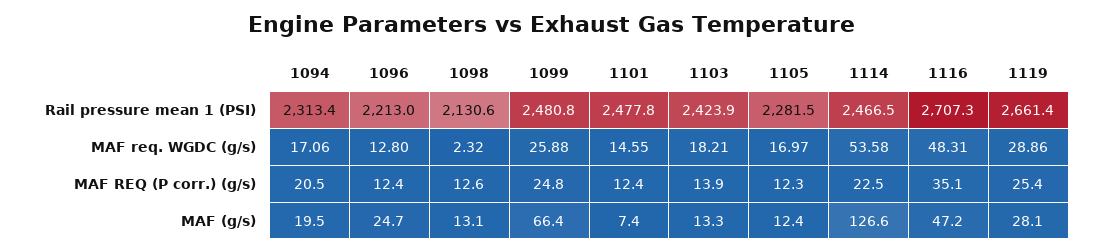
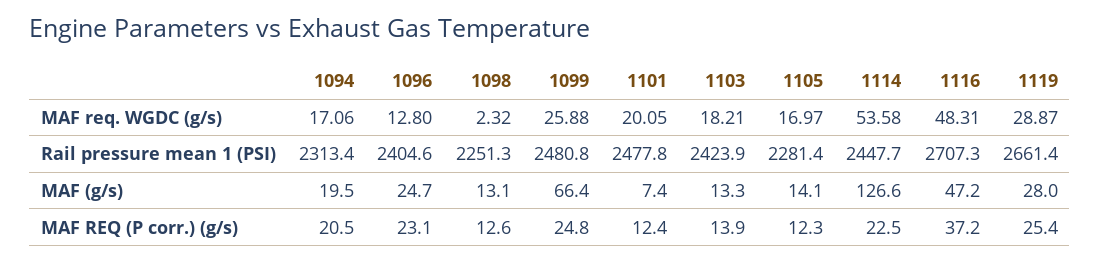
  {
    "1094": {
      "Rail pressure mean 1 (PSI)": 2313.4,
      "MAF req. WGDC (g/s)": 17.06,
      "MAF REQ (P corr.) (g/s)": 20.5,
      "MAF (g/s)": 19.5
    },
    "1096": {
-     "Rail pressure mean 1 (PSI)": 2213,
+     "Rail pressure mean 1 (PSI)": 2404.6,
      "MAF req. WGDC (g/s)": 12.8,
-     "MAF REQ (P corr.) (g/s)": 12.4,
+     "MAF REQ (P corr.) (g/s)": 23.1,
      "MAF (g/s)": 24.7
    },
    "1098": {
-     "Rail pressure mean 1 (PSI)": 2130.6,
+     "Rail pressure mean 1 (PSI)": 2251.3,
      "MAF req. WGDC (g/s)": 2.32,
      "MAF REQ (P corr.) (g/s)": 12.6,
      "MAF (g/s)": 13.1
    },
    "1099": {
      "Rail pressure mean 1 (PSI)": 2480.8,
      "MAF req. WGDC (g/s)": 25.88,
      "MAF REQ (P corr.) (g/s)": 24.8,
      "MAF (g/s)": 66.4
    },
    "1101": {
      "Rail pressure mean 1 (PSI)": 2477.8,
-     "MAF req. WGDC (g/s)": 14.55,
+     "MAF req. WGDC (g/s)": 20.05,
      "MAF REQ (P corr.) (g/s)": 12.4,
      "MAF (g/s)": 7.4
    },
    "1103": {
      "Rail pressure mean 1 (PSI)": 2423.9,
      "MAF req. WGDC (g/s)": 18.21,
      "MAF REQ (P corr.) (g/s)": 13.9,
      "MAF (g/s)": 13.3
    },
    "1105": {
-     "Rail pressure mean 1 (PSI)": 2281.5,
+     "Rail pressure mean 1 (PSI)": 2281.4,
      "MAF req. WGDC (g/s)": 16.97,
      "MAF REQ (P corr.) (g/s)": 12.3,
-     "MAF (g/s)": 12.4
+     "MAF (g/s)": 14.1
    },
    "1114": {
-     "Rail pressure mean 1 (PSI)": 2466.5,
+     "Rail pressure mean 1 (PSI)": 2447.7,
      "MAF req. WGDC (g/s)": 53.58,
      "MAF REQ (P corr.) (g/s)": 22.5,
      "MAF (g/s)": 126.6
    },
    "1116": {
      "Rail pressure mean 1 (PSI)": 2707.3,
      "MAF req. WGDC (g/s)": 48.31,
-     "MAF REQ (P corr.) (g/s)": 35.1,
+     "MAF REQ (P corr.) (g/s)": 37.2,
      "MAF (g/s)": 47.2
    },
    "1119": {
      "Rail pressure mean 1 (PSI)": 2661.4,
-     "MAF req. WGDC (g/s)": 28.86,
+     "MAF req. WGDC (g/s)": 28.87,
      "MAF REQ (P corr.) (g/s)": 25.4,
-     "MAF (g/s)": 28.1
+     "MAF (g/s)": 28
    }
  }

